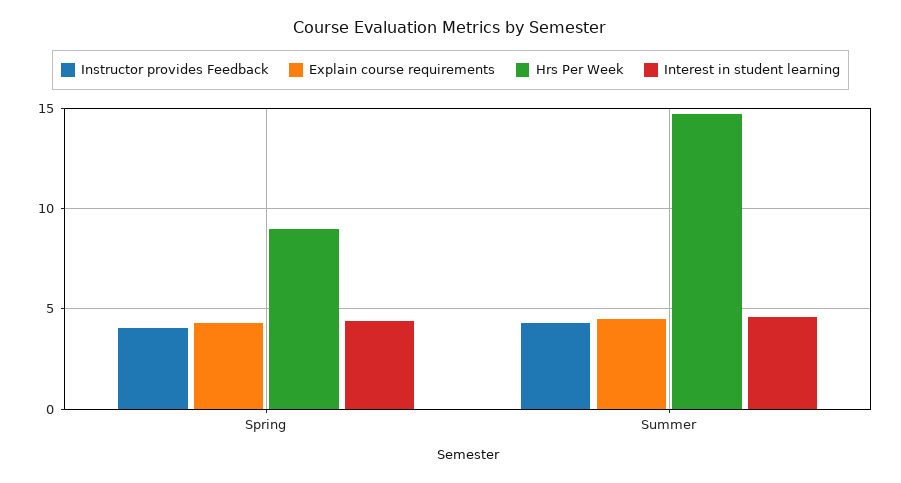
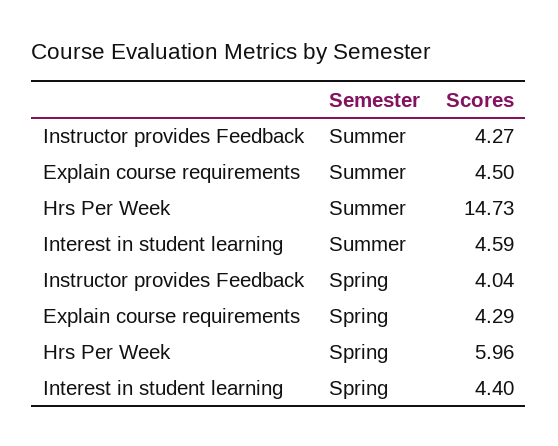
  {
    "Instructor provides Feedback": {
      "Spring": 4.04,
      "Summer": 4.27
    },
    "Explain course requirements": {
      "Spring": 4.29,
      "Summer": 4.5
    },
    "Hrs Per Week": {
-     "Spring": 9,
+     "Spring": 5.96,
      "Summer": 14.73
    },
    "Interest in student learning": {
      "Spring": 4.4,
      "Summer": 4.59
    }
  }

